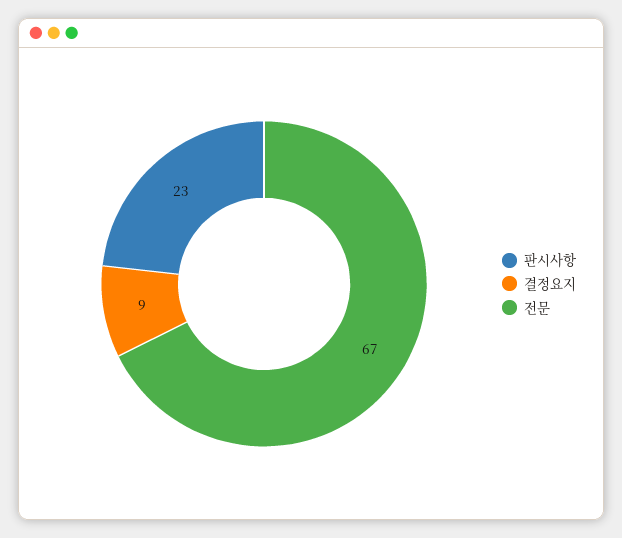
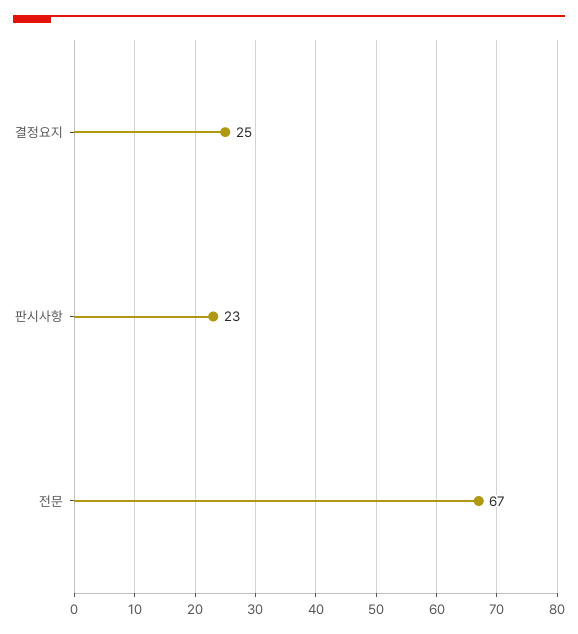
  {
    "판시사항": 23,
-   "결정요지": 9,
+   "결정요지": 25,
    "전문": 67
  }

